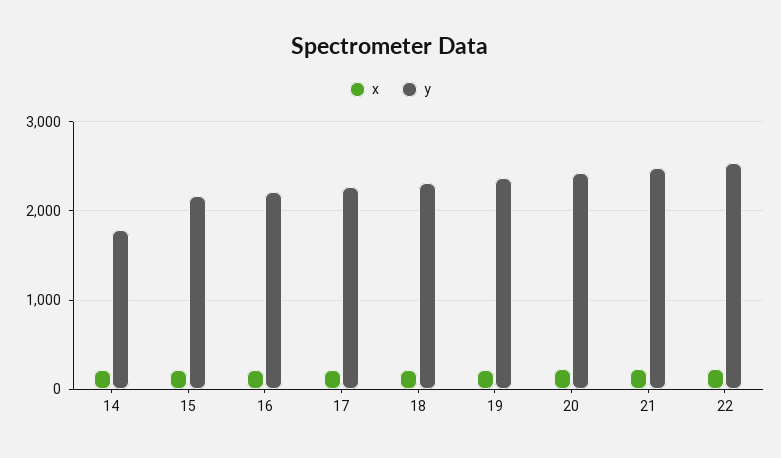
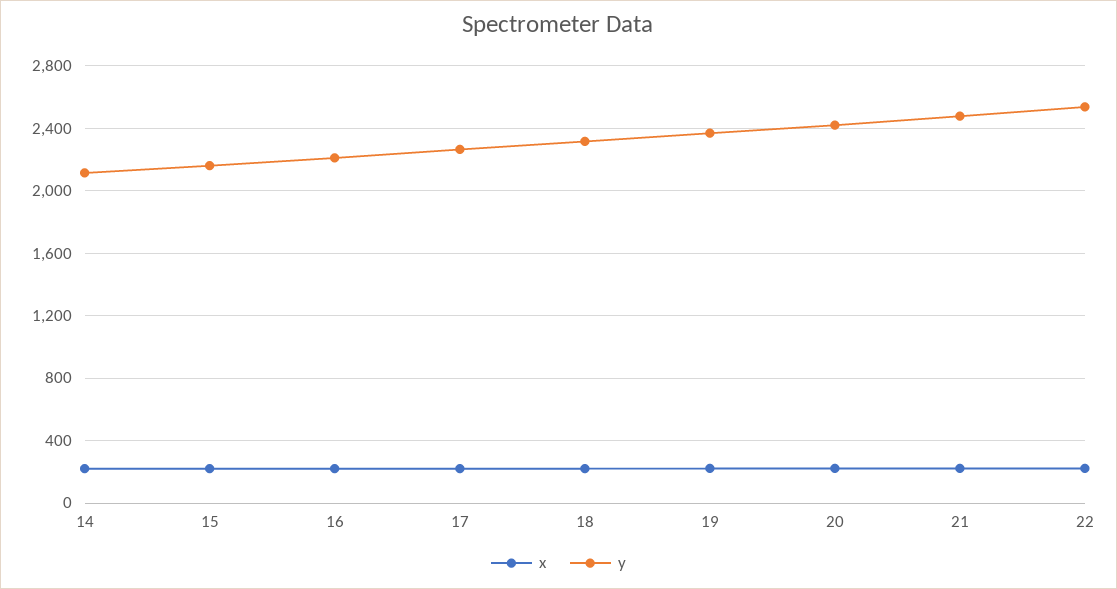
  {
    "x": {
      "14": 200,
      "15": 200,
      "16": 200,
      "17": 200,
      "18": 200,
      "19": 200,
      "20": 200,
      "21": 200,
      "22": 200
    },
    "y": {
-     "14": 1800,
+     "14": 2100,
      "15": 2150,
      "16": 2200,
      "17": 2250,
      "18": 2300,
      "19": 2350,
      "20": 2400,
      "21": 2500,
      "22": 2550
    }
  }

